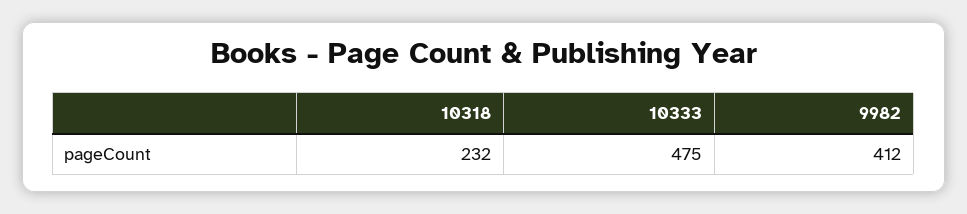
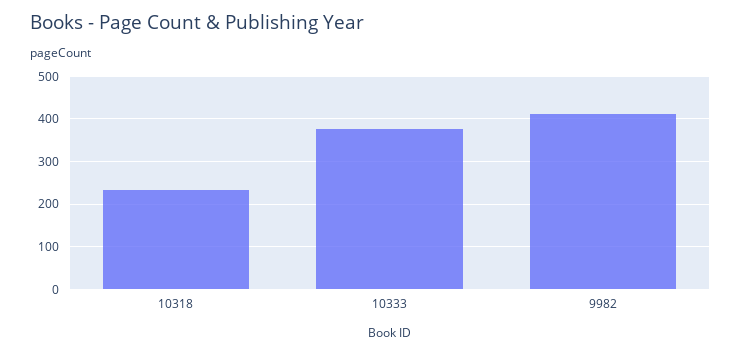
  {
    "10318": 232,
-   "10333": 475,
+   "10333": 380,
    "9982": 412
  }

